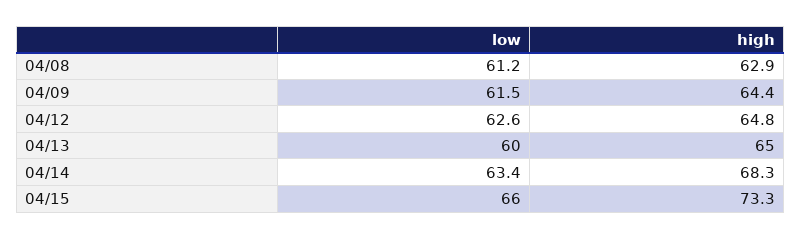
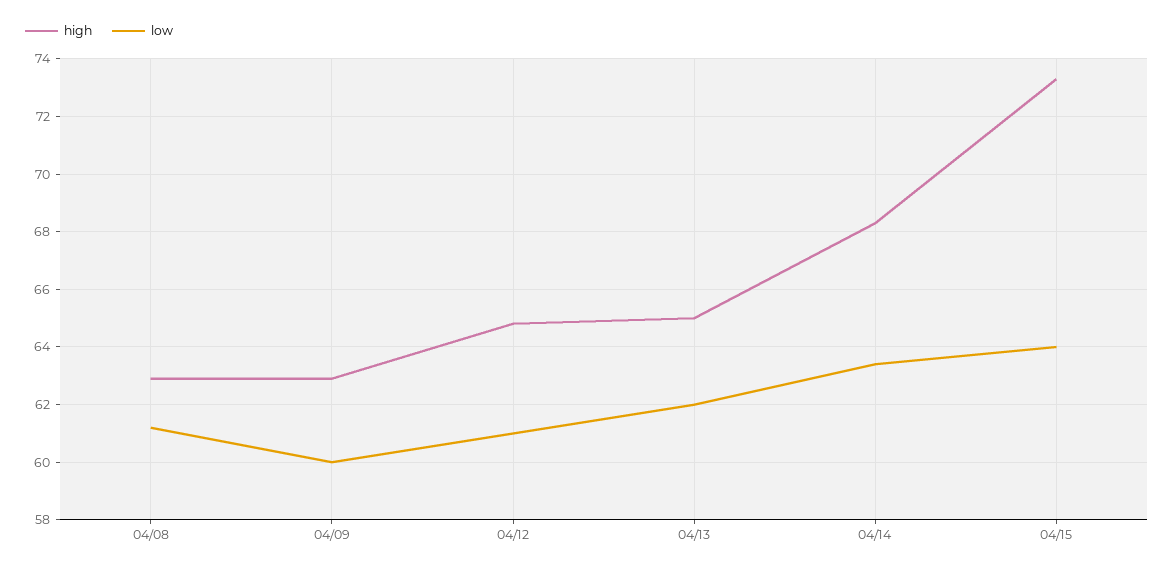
  {
    "low": {
      "04/08": 61.2,
-     "04/09": 61.5,
+     "04/09": 60,
-     "04/12": 62.6,
+     "04/12": 61,
-     "04/13": 60,
+     "04/13": 62,
      "04/14": 63.4,
-     "04/15": 66
+     "04/15": 64
    },
    "high": {
      "04/08": 62.9,
-     "04/09": 64.4,
+     "04/09": 63,
      "04/12": 64.8,
      "04/13": 65,
      "04/14": 68.3,
      "04/15": 73.3
    }
  }

